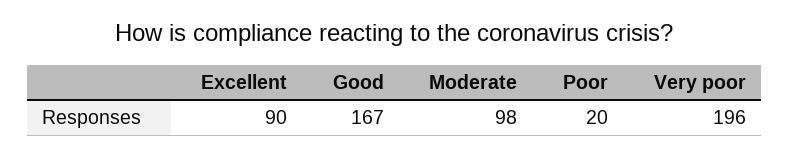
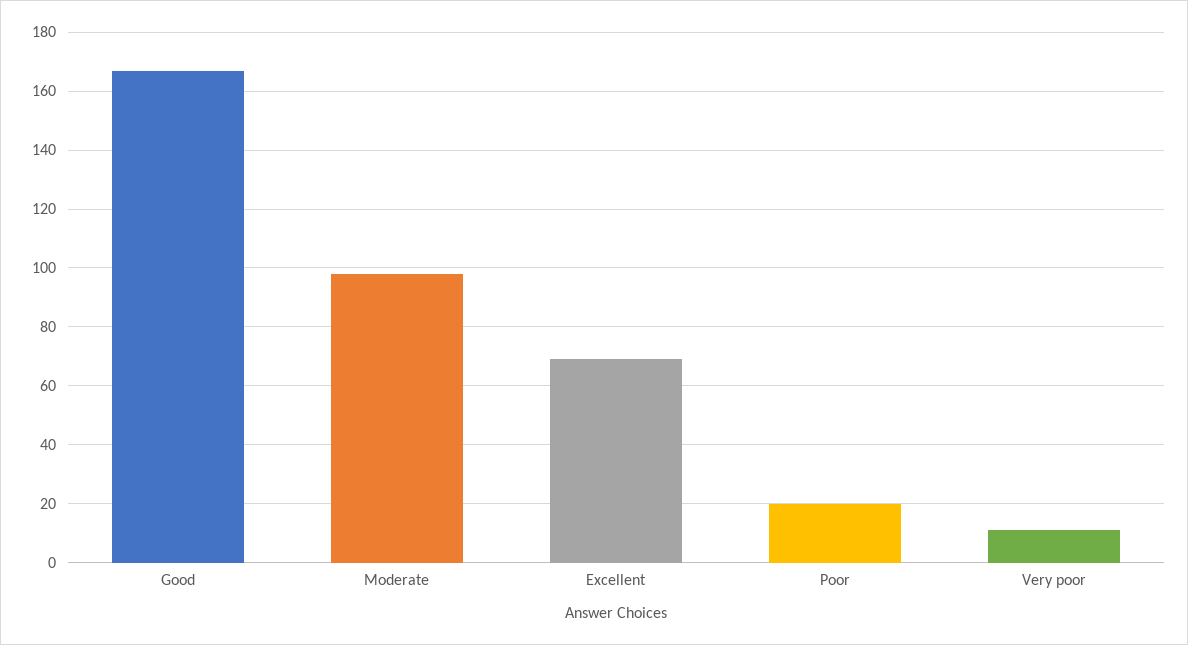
  {
-   "Excellent": 90,
+   "Excellent": 70,
    "Good": 167,
    "Moderate": 98,
    "Poor": 20,
-   "Very poor": 196
+   "Very poor": 10
  }

